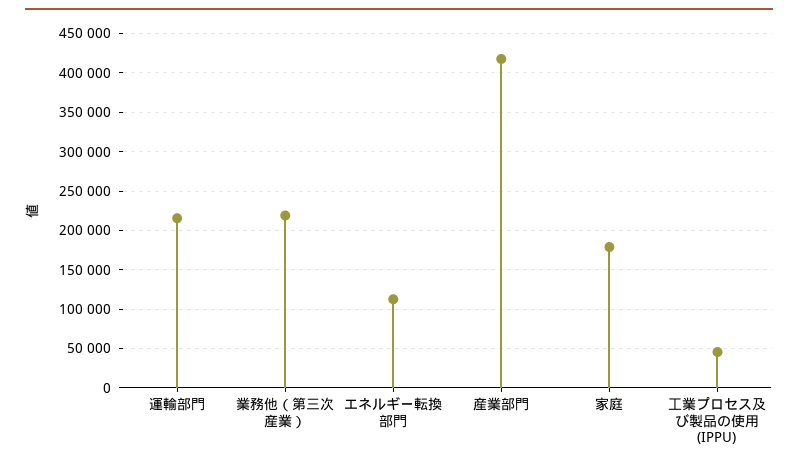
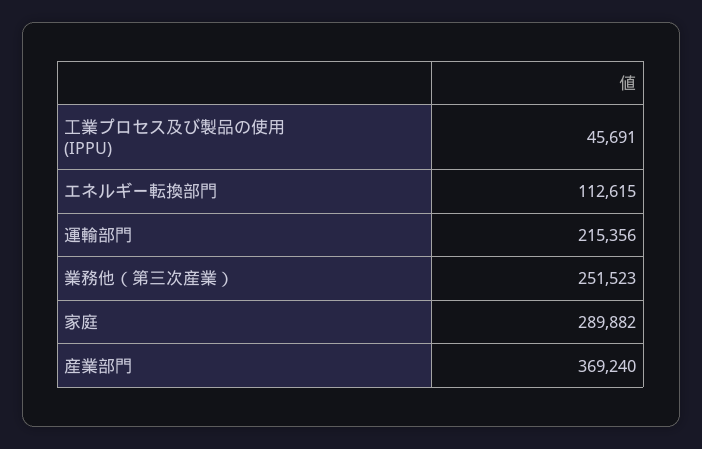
  {
    "運輸部門": 215356,
-   "業務他（第三次産業）": 220000,
+   "業務他（第三次産業）": 251523,
    "エネルギー転換部門": 112615,
-   "産業部門": 420000,
+   "産業部門": 369240,
-   "家庭": 180000,
+   "家庭": 289882,
    "工業プロセス及び製品の使用 (IPPU)": 45691
  }

